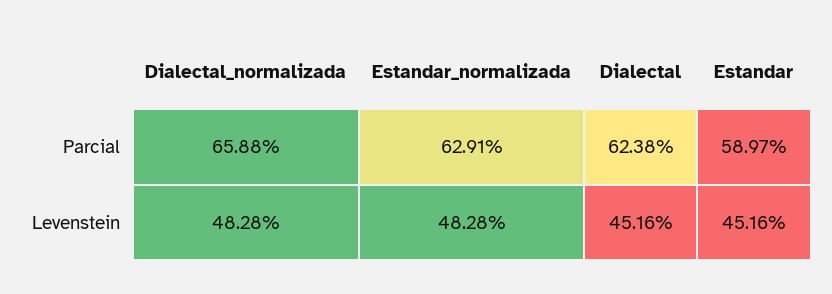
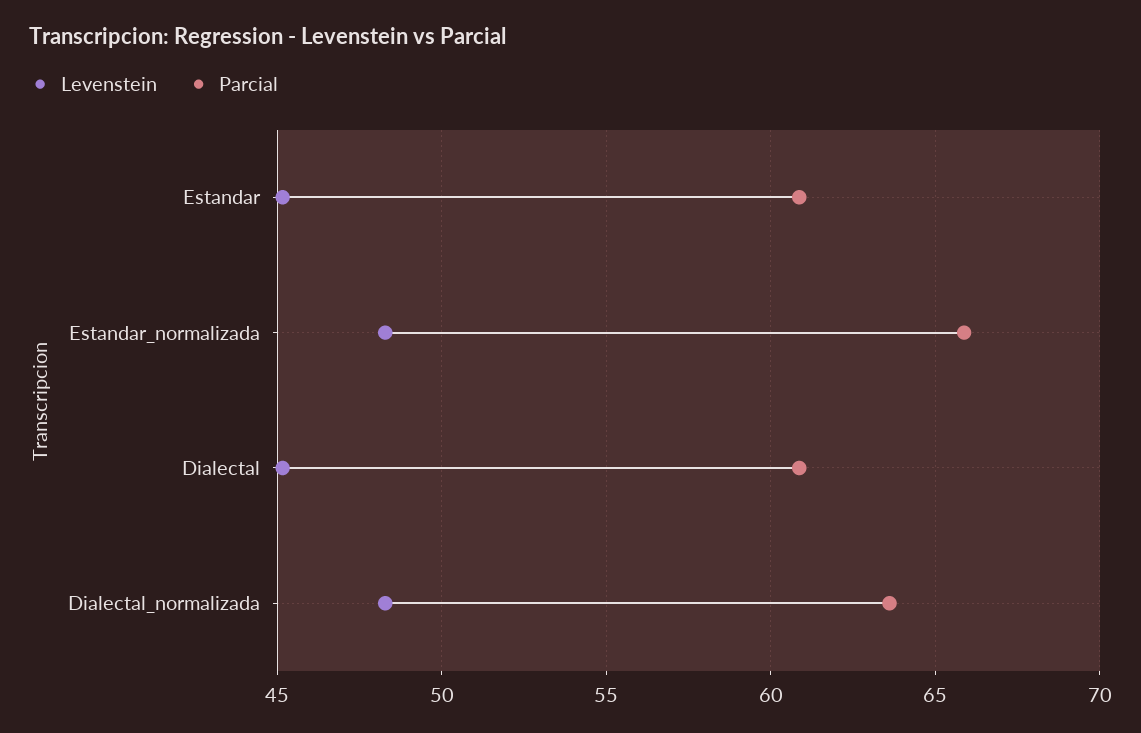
  {
    "Parcial": {
-     "Dialectal_normalizada": 65.88,
+     "Dialectal_normalizada": 63.5,
-     "Estandar_normalizada": 62.91,
+     "Estandar_normalizada": 66,
-     "Dialectal": 62.38,
+     "Dialectal": 61,
-     "Estandar": 58.97
+     "Estandar": 61
    },
    "Levenstein": {
      "Dialectal_normalizada": 48.28,
      "Estandar_normalizada": 48.28,
      "Dialectal": 45.16,
      "Estandar": 45.16
    }
  }

